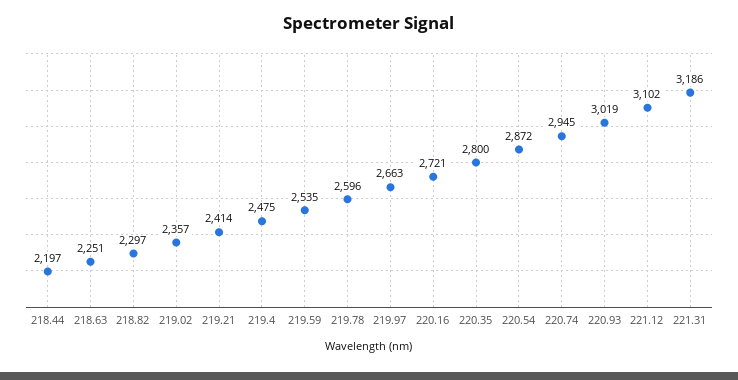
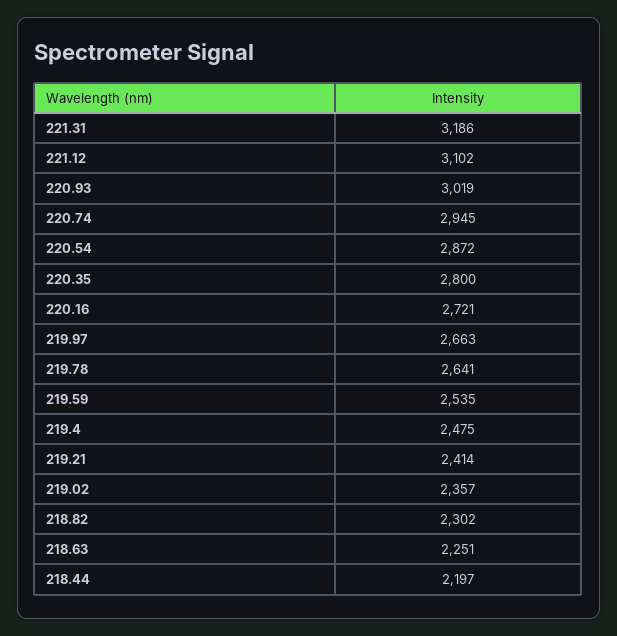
  {
    "218.44": 2197,
    "218.63": 2251,
-   "218.82": 2297,
+   "218.82": 2302,
    "219.02": 2357,
    "219.21": 2414,
    "219.4": 2475,
    "219.59": 2535,
-   "219.78": 2596,
+   "219.78": 2641,
    "219.97": 2663,
    "220.16": 2721,
    "220.35": 2800,
    "220.54": 2872,
    "220.74": 2945,
    "220.93": 3019,
    "221.12": 3102,
    "221.31": 3186
  }

